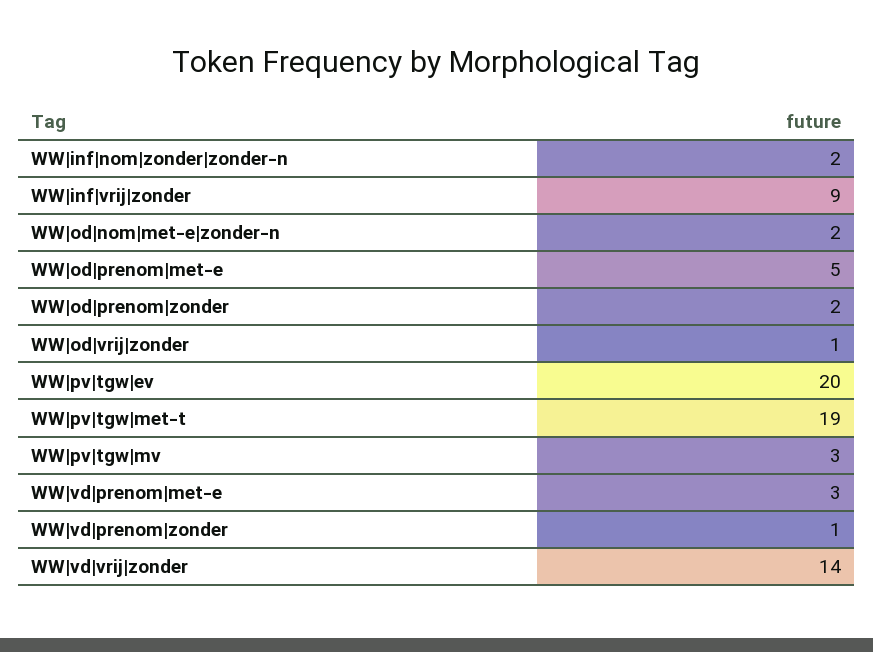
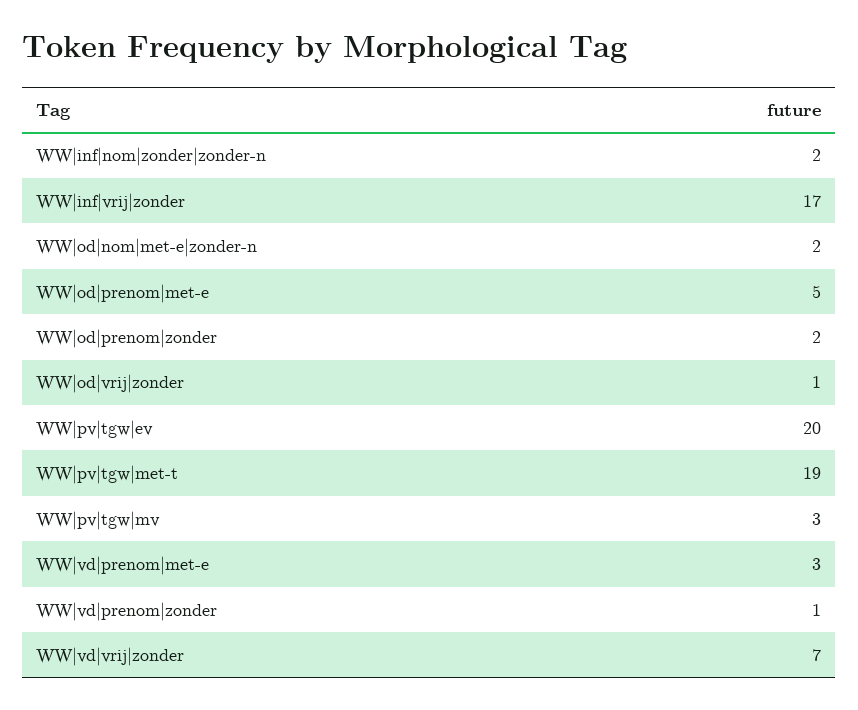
  {
    "WW|inf|nom|zonder|zonder-n": 2,
-   "WW|inf|vrij|zonder": 9,
+   "WW|inf|vrij|zonder": 17,
    "WW|od|nom|met-e|zonder-n": 2,
    "WW|od|prenom|met-e": 5,
    "WW|od|prenom|zonder": 2,
    "WW|od|vrij|zonder": 1,
    "WW|pv|tgw|ev": 20,
    "WW|pv|tgw|met-t": 19,
    "WW|pv|tgw|mv": 3,
    "WW|vd|prenom|met-e": 3,
    "WW|vd|prenom|zonder": 1,
-   "WW|vd|vrij|zonder": 14
+   "WW|vd|vrij|zonder": 7
  }

